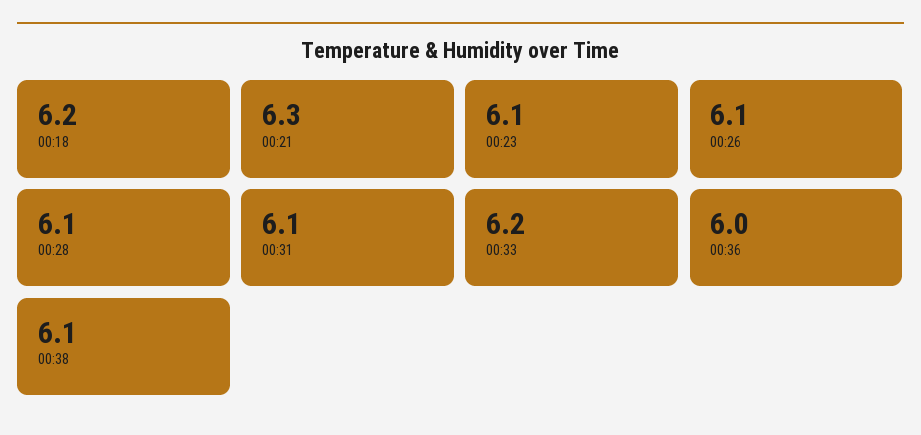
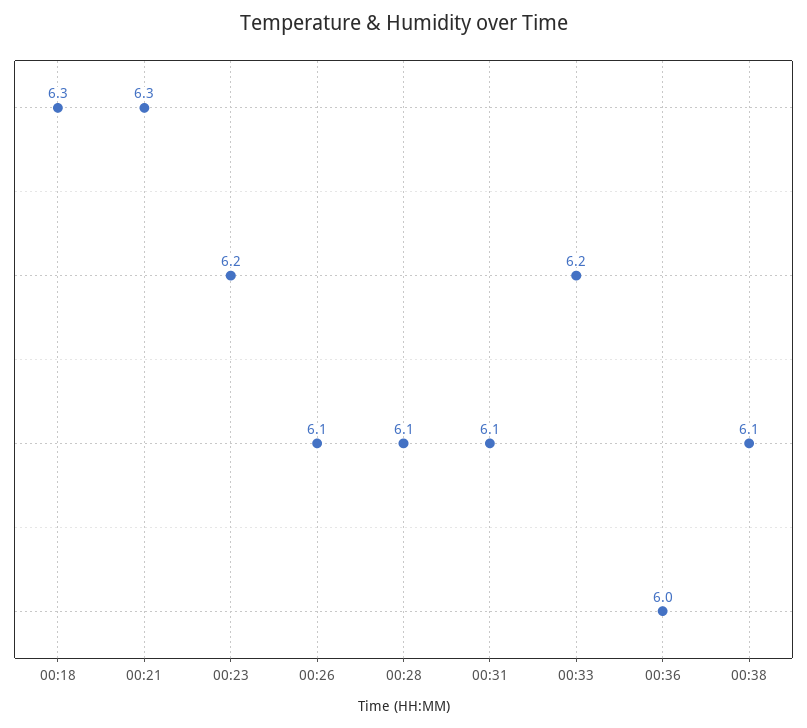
  {
-   "00:18": 6.2,
+   "00:18": 6.3,
    "00:21": 6.3,
-   "00:23": 6.1,
+   "00:23": 6.2,
    "00:26": 6.1,
    "00:28": 6.1,
    "00:31": 6.1,
    "00:33": 6.2,
    "00:36": 6,
    "00:38": 6.1
  }

